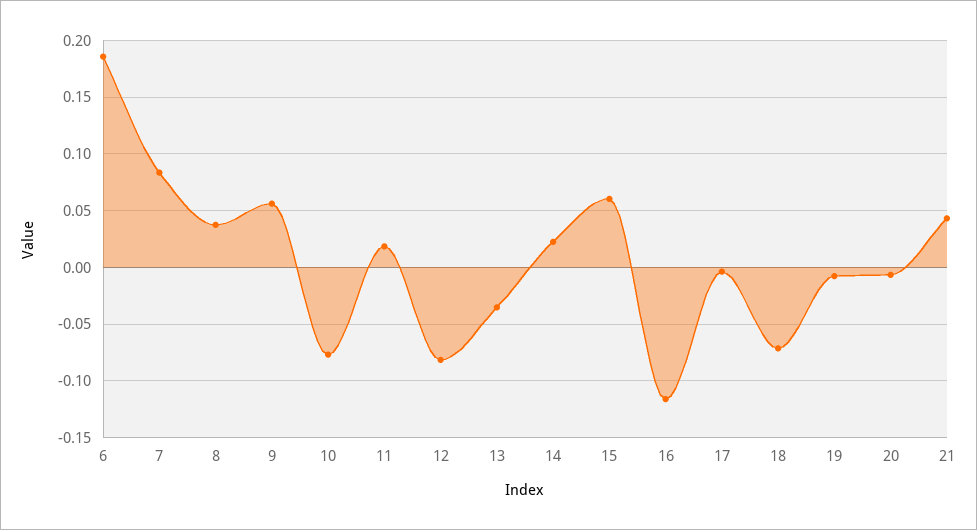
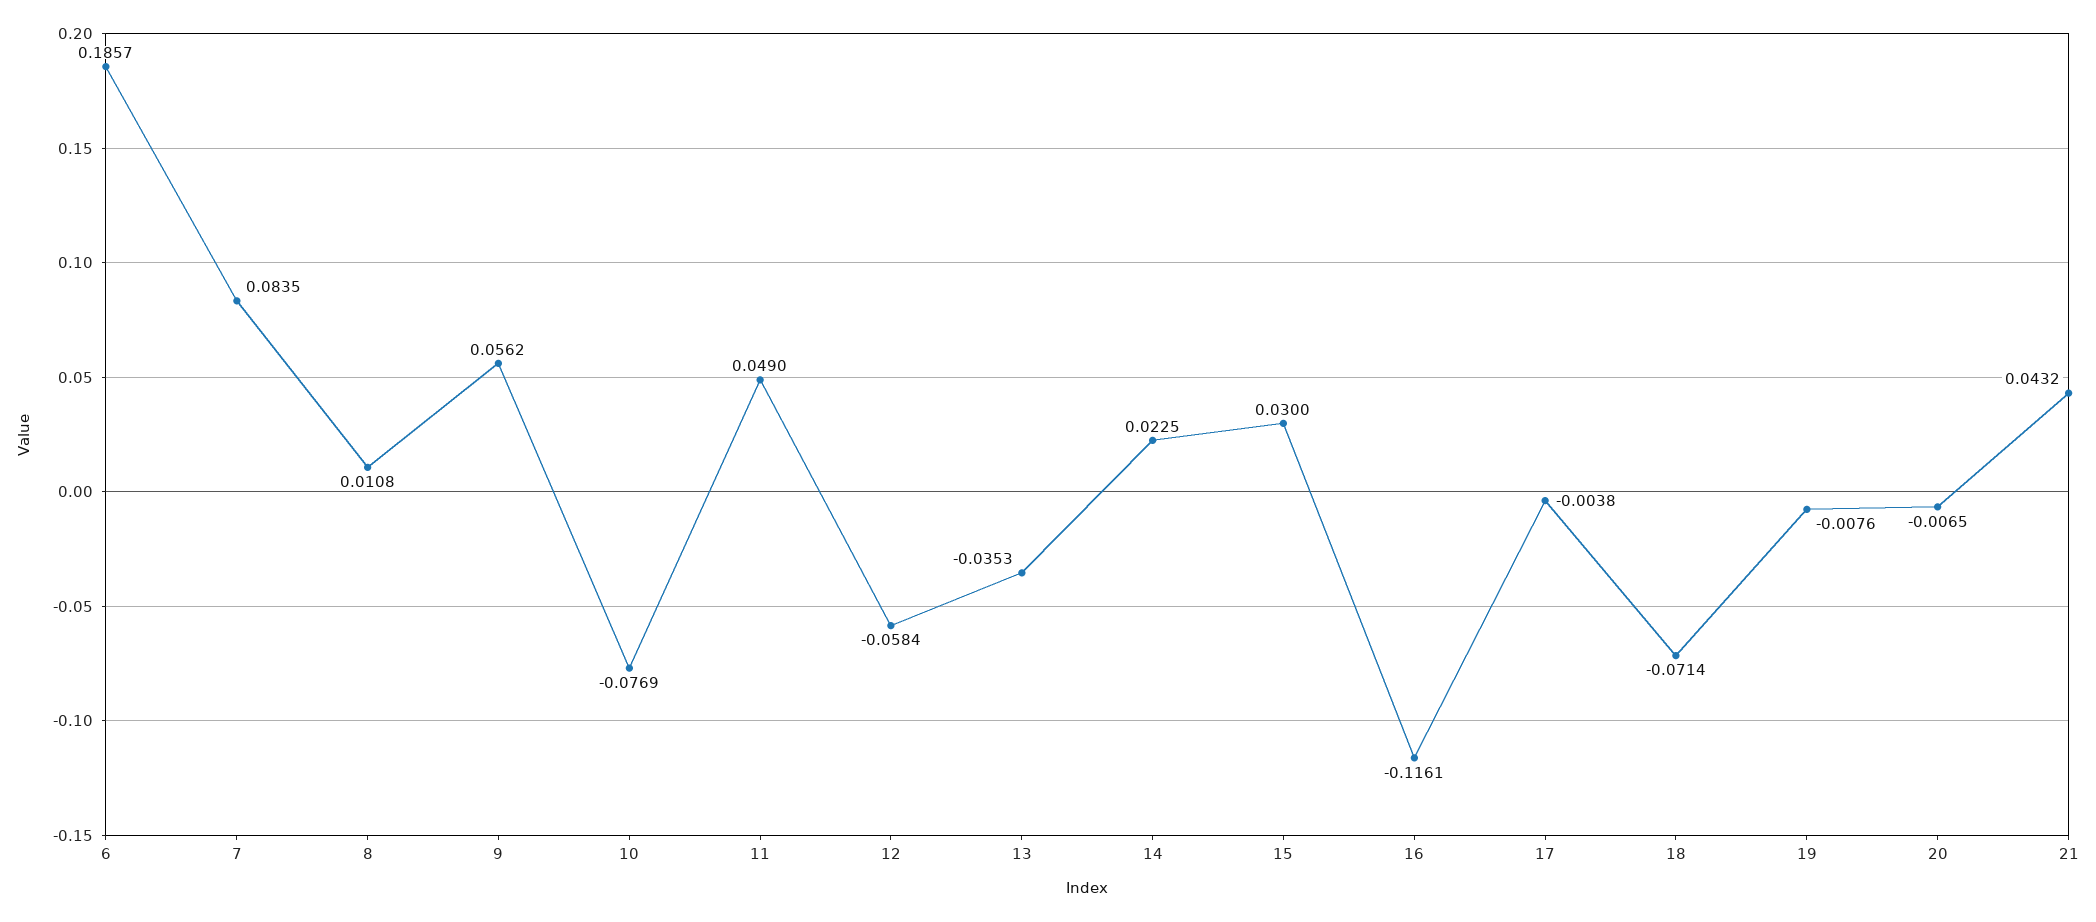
  {
    "6": 0.1857,
    "7": 0.0835,
-   "8": 0.04,
+   "8": 0.0108,
    "9": 0.0562,
    "10": -0.0769,
-   "11": 0.02,
+   "11": 0.049,
-   "12": -0.08,
+   "12": -0.0584,
    "13": -0.0353,
    "14": 0.0225,
-   "15": 0.06,
+   "15": 0.03,
    "16": -0.1161,
    "17": -0.0038,
    "18": -0.0714,
    "19": -0.0076,
    "20": -0.0065,
    "21": 0.0432
  }

